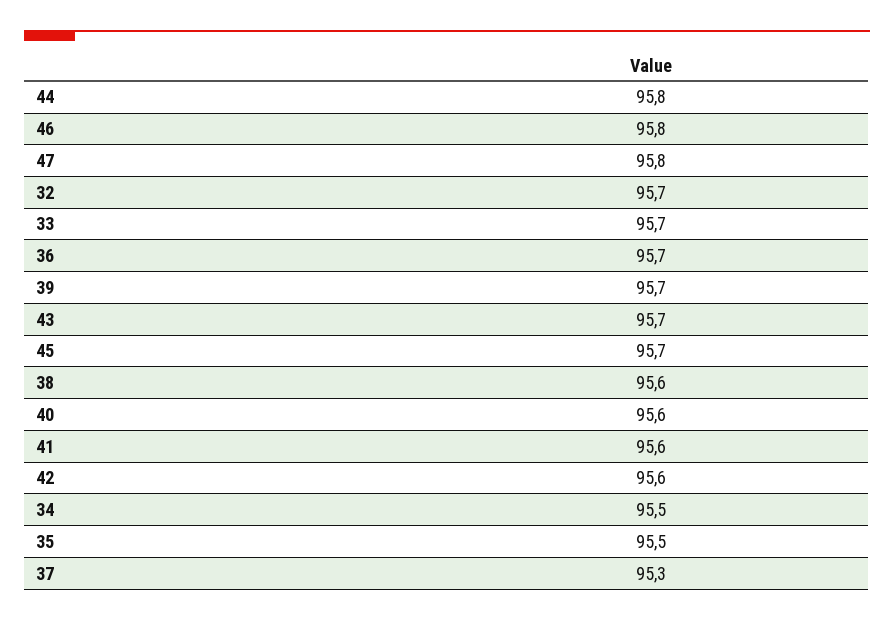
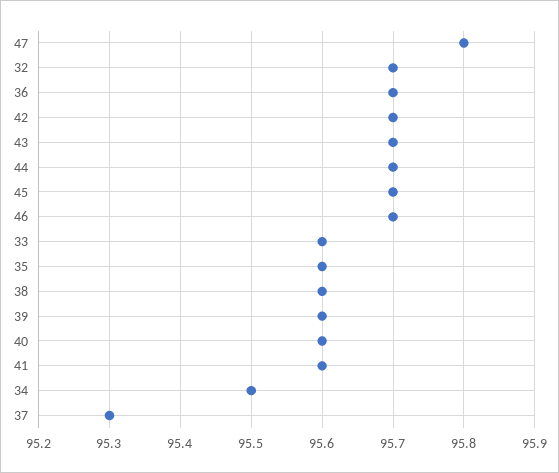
  {
-   "44": 95.8,
+   "44": 95.7,
-   "46": 95.8,
+   "46": 95.7,
    "47": 95.8,
    "32": 95.7,
-   "33": 95.7,
+   "33": 95.6,
    "36": 95.7,
-   "39": 95.7,
+   "39": 95.6,
    "43": 95.7,
    "45": 95.7,
    "38": 95.6,
    "40": 95.6,
    "41": 95.6,
-   "42": 95.6,
+   "42": 95.7,
    "34": 95.5,
-   "35": 95.5,
+   "35": 95.6,
    "37": 95.3
  }

